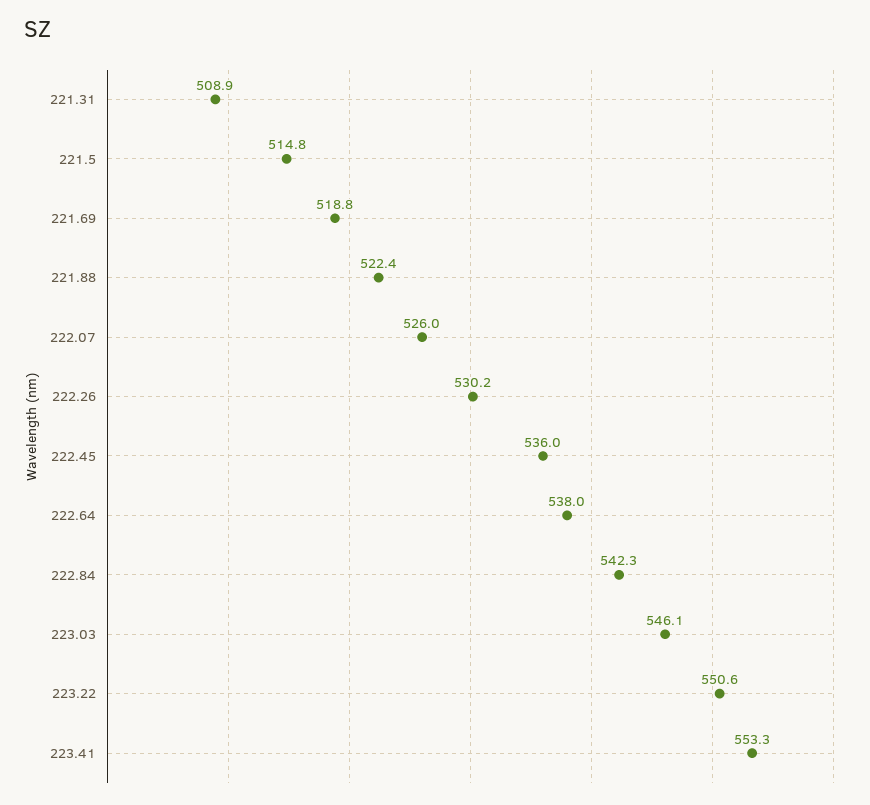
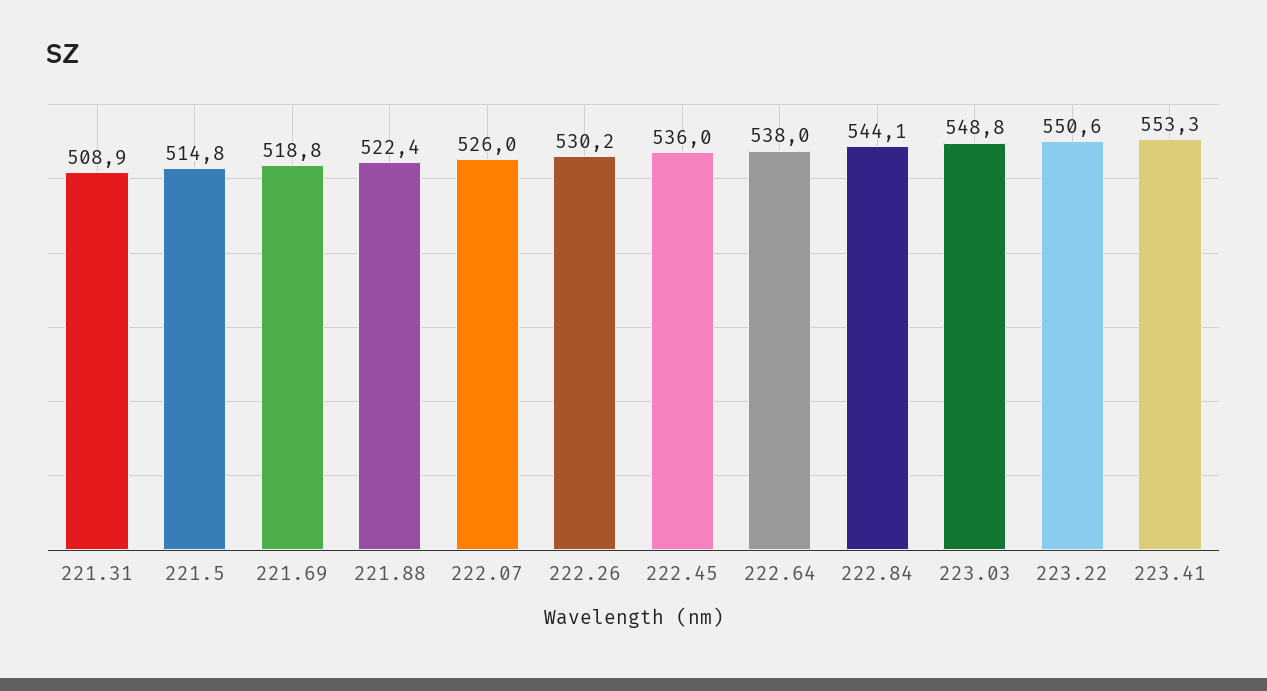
  {
    "221.31": 508.9,
    "221.5": 514.8,
    "221.69": 518.8,
    "221.88": 522.4,
    "222.07": 526,
    "222.26": 530.2,
    "222.45": 536,
    "222.64": 538,
-   "222.84": 542.3,
+   "222.84": 544.1,
-   "223.03": 546.1,
+   "223.03": 548.8,
    "223.22": 550.6,
    "223.41": 553.3
  }

